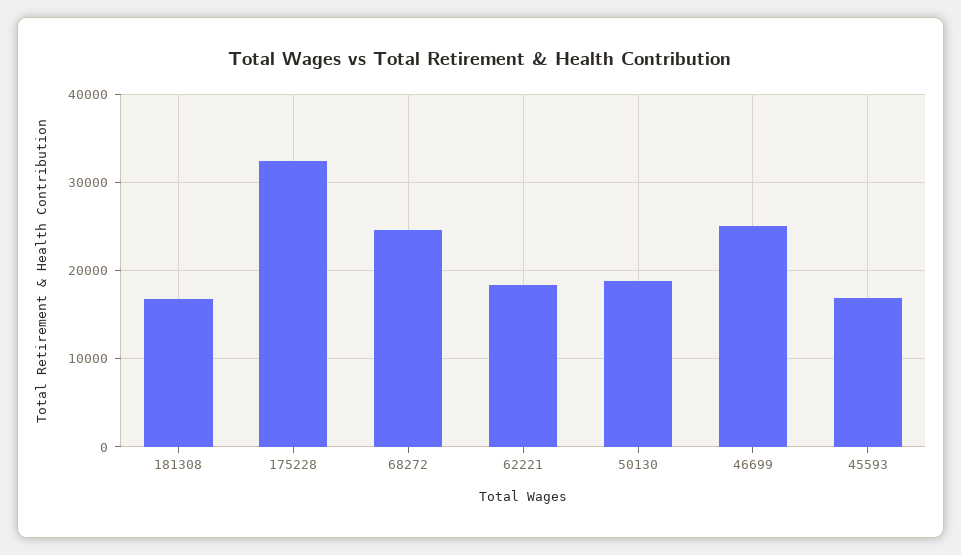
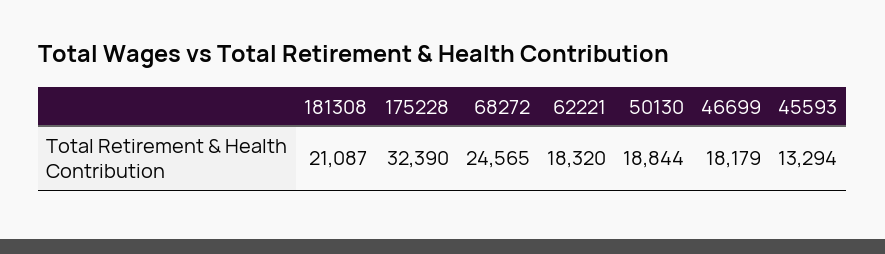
  {
-   "181308": 17000,
+   "181308": 21087,
    "175228": 32390,
    "68272": 24565,
    "62221": 18320,
    "50130": 18844,
-   "46699": 25000,
+   "46699": 18179,
-   "45593": 17000
+   "45593": 13294
  }

